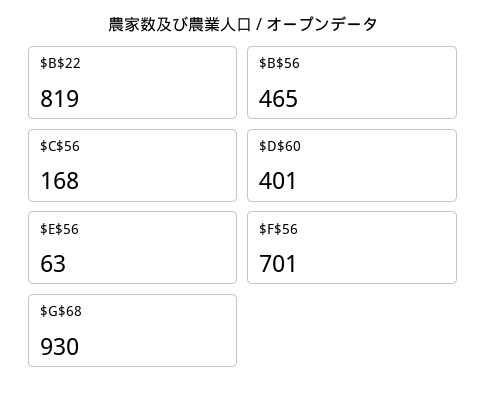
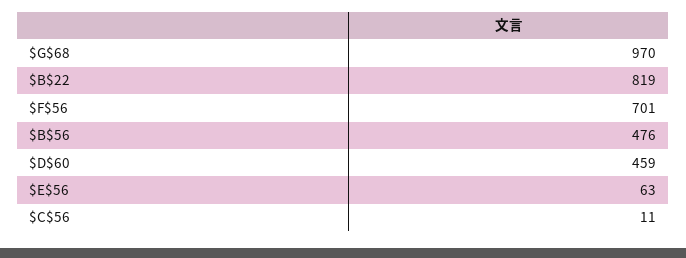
  {
    "$B$22": 819,
-   "$B$56": 465,
+   "$B$56": 476,
-   "$C$56": 168,
+   "$C$56": 11,
-   "$D$60": 401,
+   "$D$60": 459,
    "$E$56": 63,
    "$F$56": 701,
-   "$G$68": 930
+   "$G$68": 970
  }

